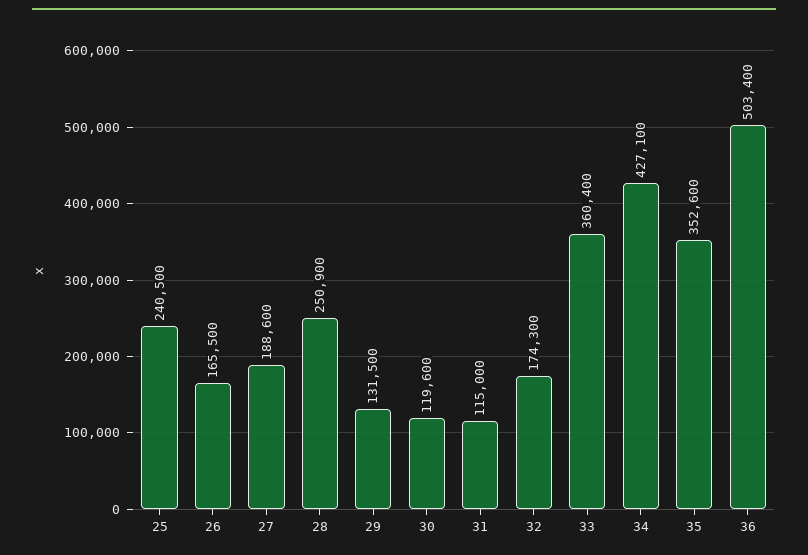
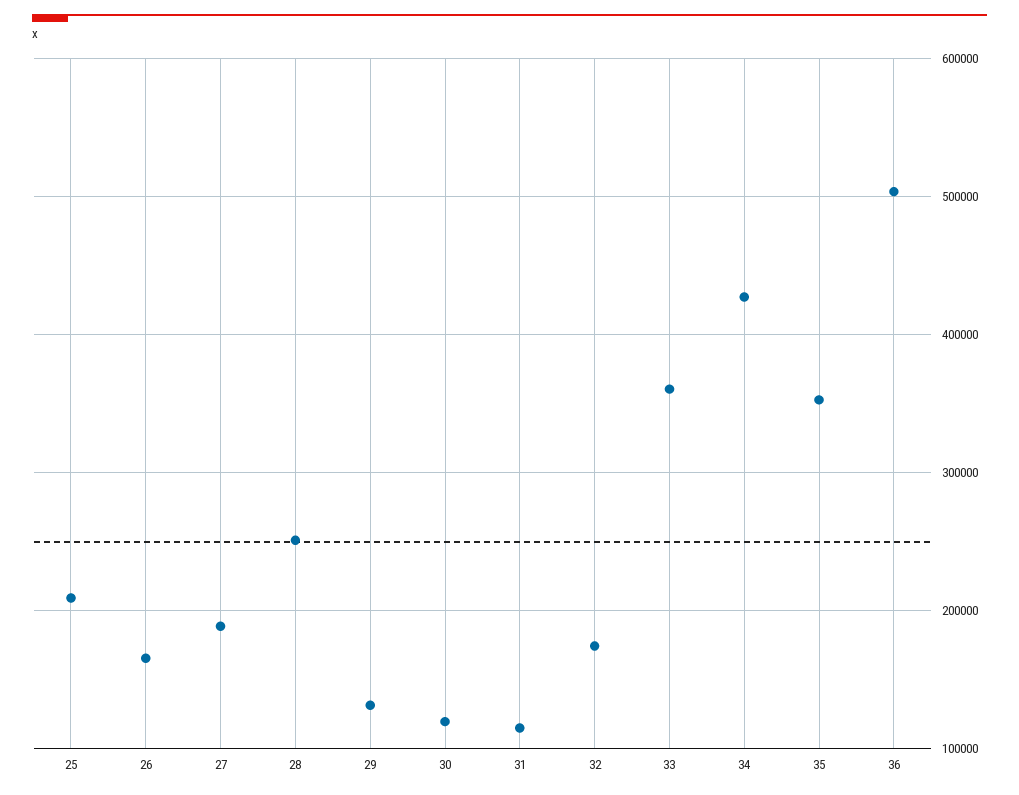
  {
-   "25": 240500,
+   "25": 210000,
    "26": 165500,
    "27": 188600,
    "28": 250900,
    "29": 131500,
    "30": 119600,
    "31": 115000,
    "32": 174300,
    "33": 360400,
    "34": 427100,
    "35": 352600,
    "36": 503400
  }

